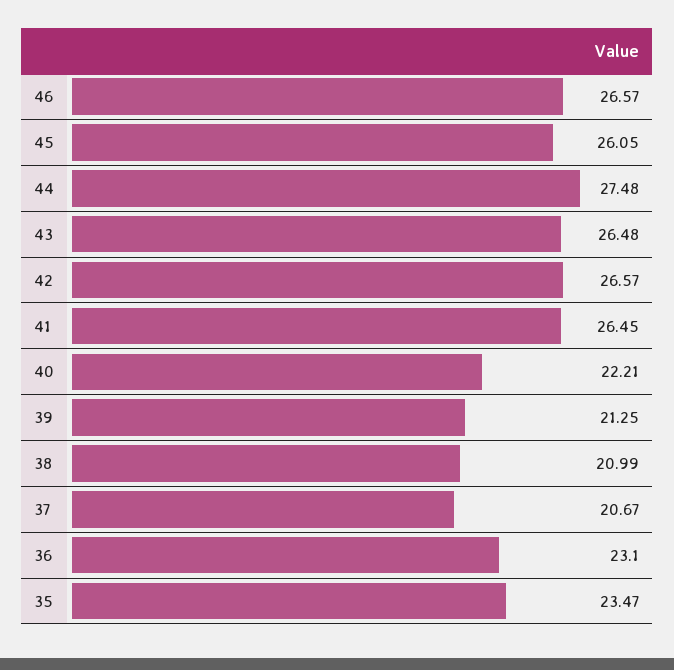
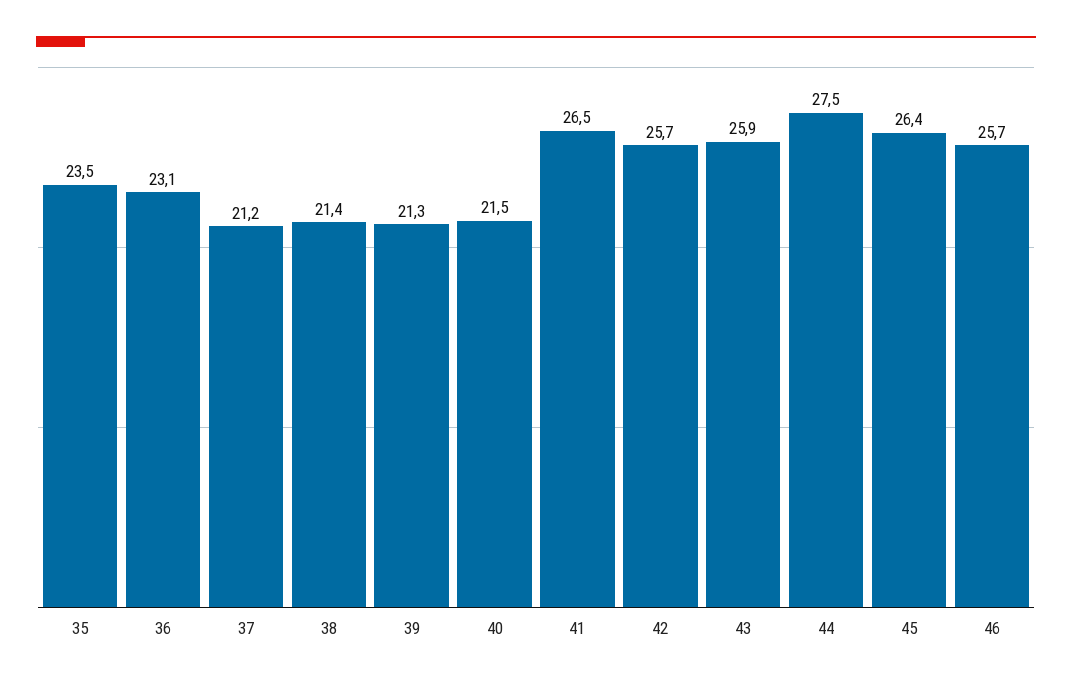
  {
-   "46": 26.57,
+   "46": 25.7,
-   "45": 26.05,
+   "45": 26.4,
    "44": 27.48,
-   "43": 26.48,
+   "43": 25.9,
-   "42": 26.57,
+   "42": 25.7,
    "41": 26.45,
-   "40": 22.21,
+   "40": 21.5,
    "39": 21.25,
-   "38": 20.99,
+   "38": 21.4,
-   "37": 20.67,
+   "37": 21.2,
    "36": 23.1,
    "35": 23.47
  }

